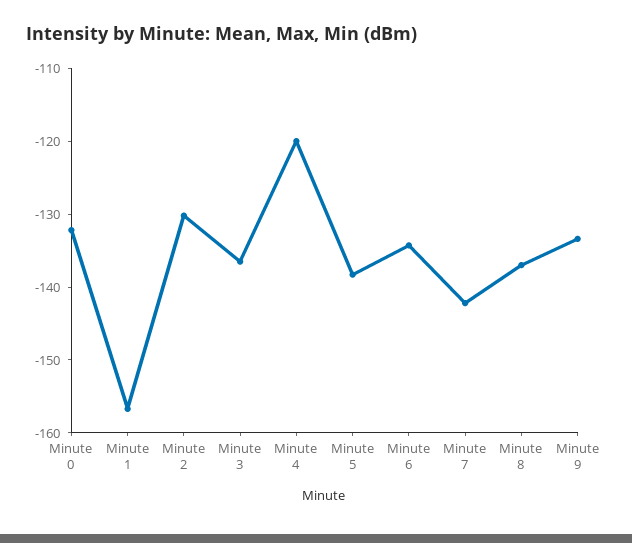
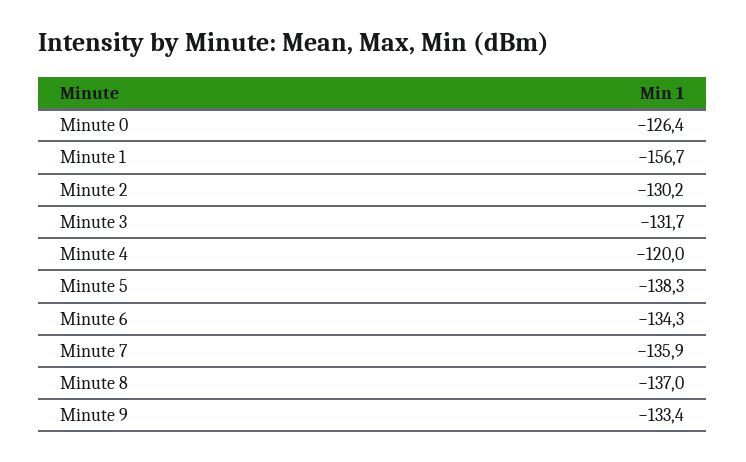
  {
-   "Minute 0": -132,
+   "Minute 0": -126.4,
    "Minute 1": -156.7,
    "Minute 2": -130.2,
-   "Minute 3": -136,
+   "Minute 3": -131.7,
    "Minute 4": -120,
    "Minute 5": -138.3,
    "Minute 6": -134.3,
-   "Minute 7": -142,
+   "Minute 7": -135.9,
    "Minute 8": -137,
    "Minute 9": -133.4
  }

